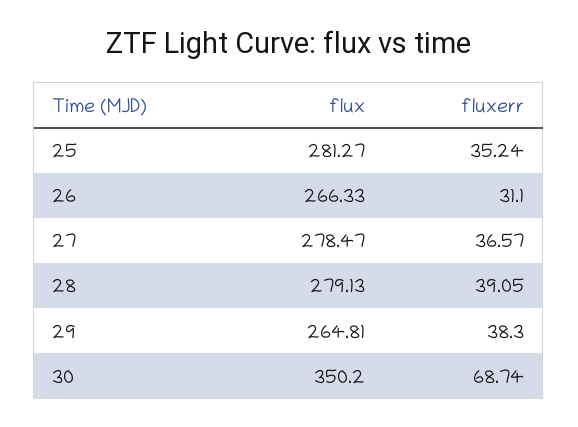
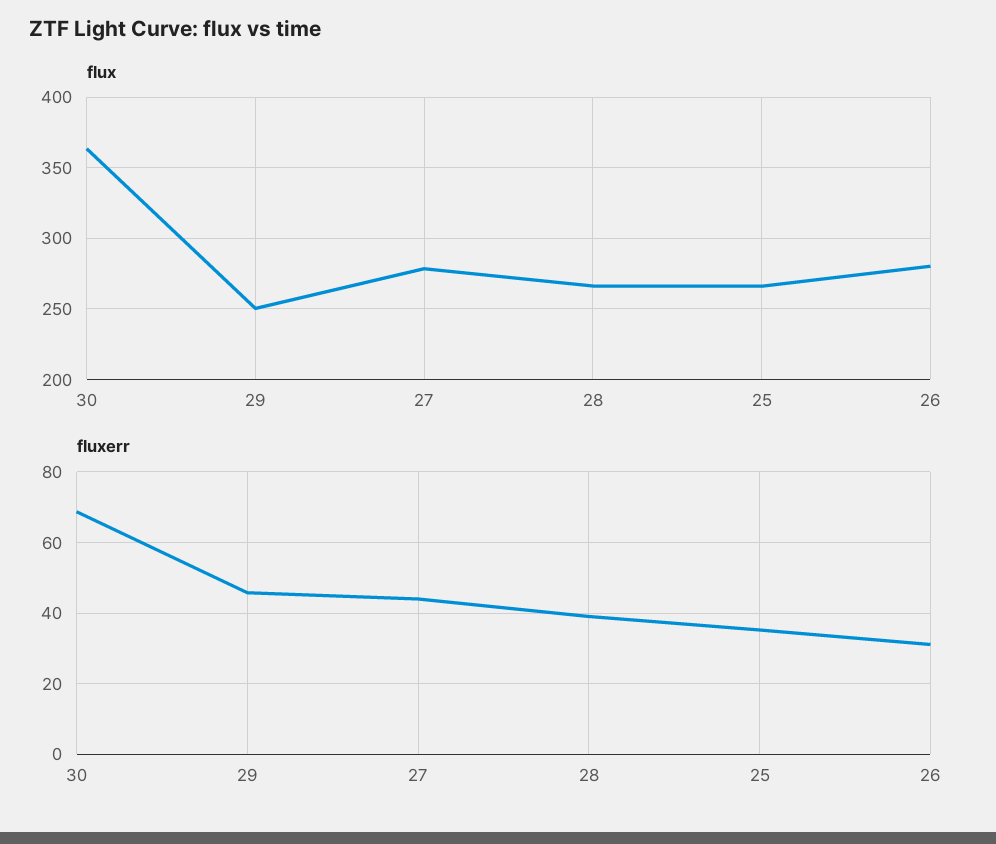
  {
    "flux": {
-     "25": 281.27,
+     "25": 265,
-     "26": 266.33,
+     "26": 280,
      "27": 278.47,
-     "28": 279.13,
+     "28": 265,
-     "29": 264.81,
+     "29": 250,
-     "30": 350.2
+     "30": 365
    },
    "fluxerr": {
      "25": 35.24,
      "26": 31.1,
-     "27": 36.57,
+     "27": 44,
      "28": 39.05,
-     "29": 38.3,
+     "29": 46,
      "30": 68.74
    }
  }

